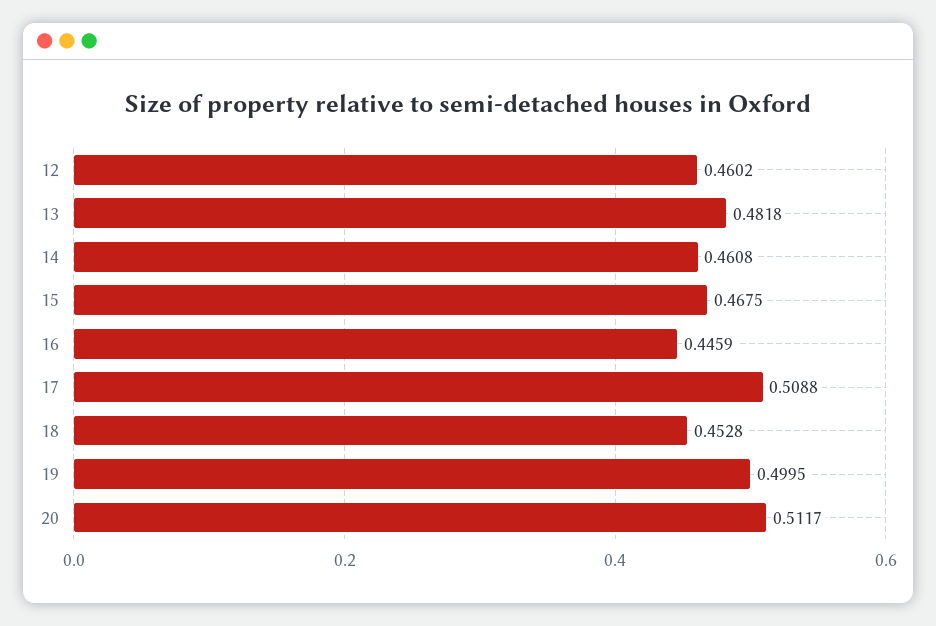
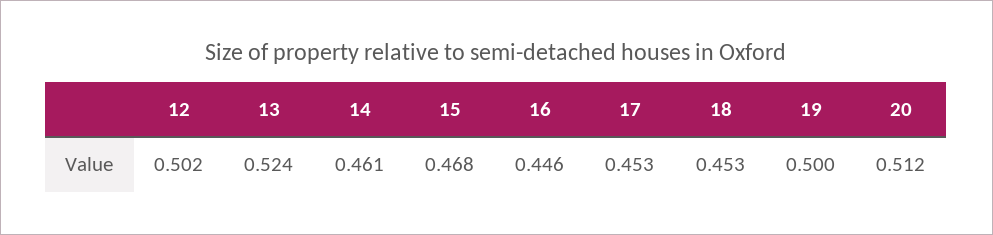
  {
-   "12": 0.4602,
+   "12": 0.502,
-   "13": 0.4818,
+   "13": 0.524,
    "14": 0.4608,
    "15": 0.4675,
    "16": 0.4459,
-   "17": 0.5088,
+   "17": 0.453,
    "18": 0.4528,
    "19": 0.4995,
    "20": 0.5117
  }

